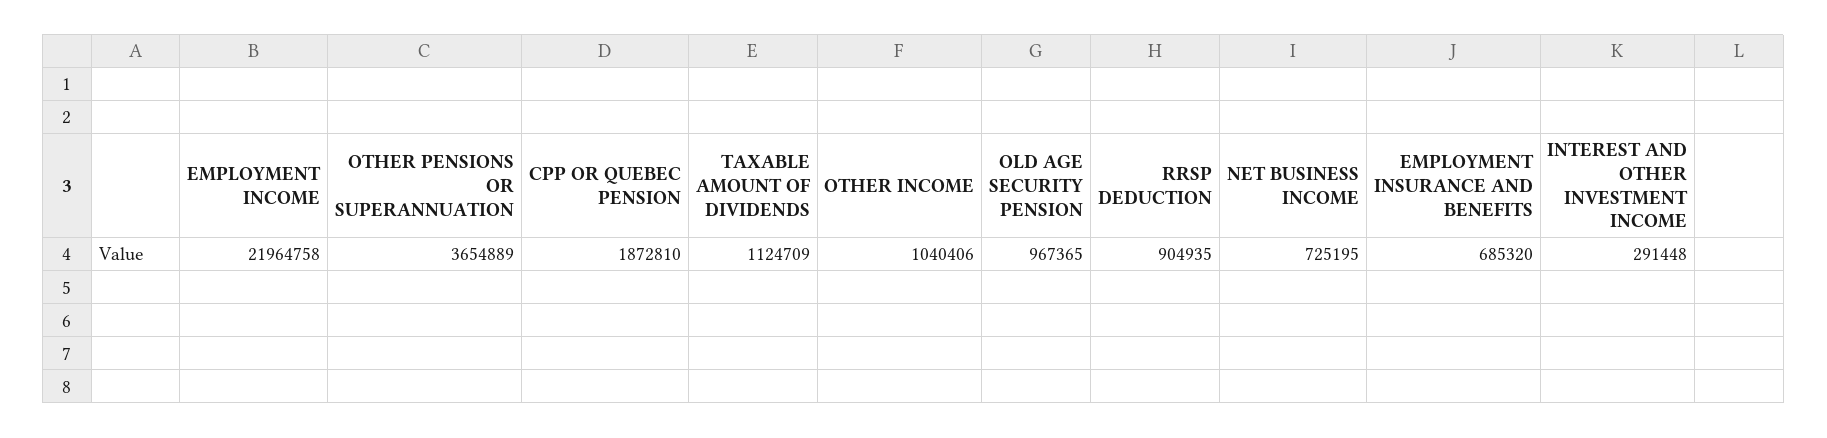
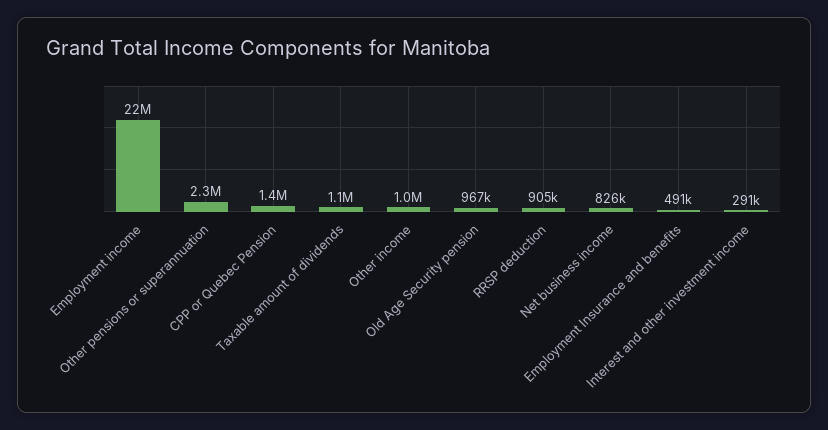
  {
    "EMPLOYMENT INCOME": 21964758,
-   "OTHER PENSIONS OR SUPERANNUATION": 3654889,
+   "OTHER PENSIONS OR SUPERANNUATION": 2300000,
-   "CPP OR QUEBEC PENSION": 1872810,
+   "CPP OR QUEBEC PENSION": 1400000,
    "TAXABLE AMOUNT OF DIVIDENDS": 1124709,
    "OTHER INCOME": 1040406,
    "OLD AGE SECURITY PENSION": 967365,
    "RRSP DEDUCTION": 904935,
-   "NET BUSINESS INCOME": 725195,
+   "NET BUSINESS INCOME": 826000,
-   "EMPLOYMENT INSURANCE AND BENEFITS": 685320,
+   "EMPLOYMENT INSURANCE AND BENEFITS": 491000,
    "INTEREST AND OTHER INVESTMENT INCOME": 291448
  }

